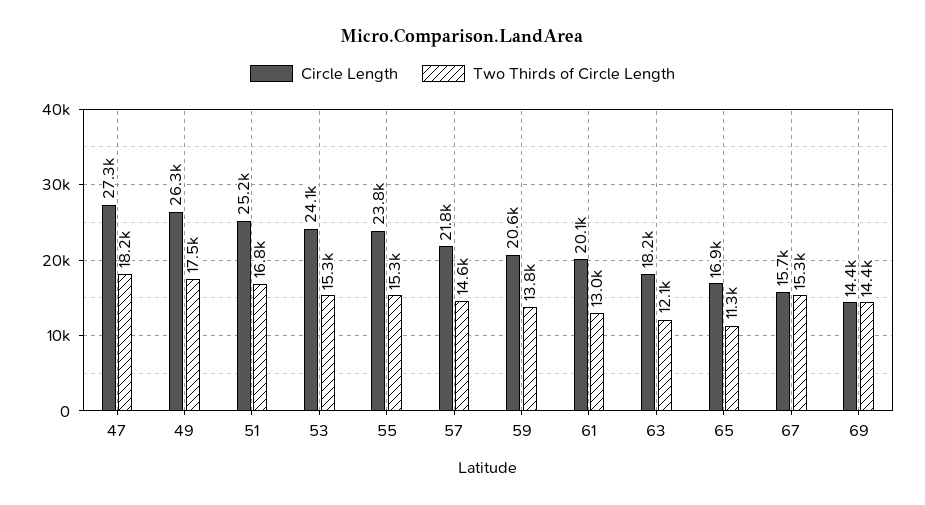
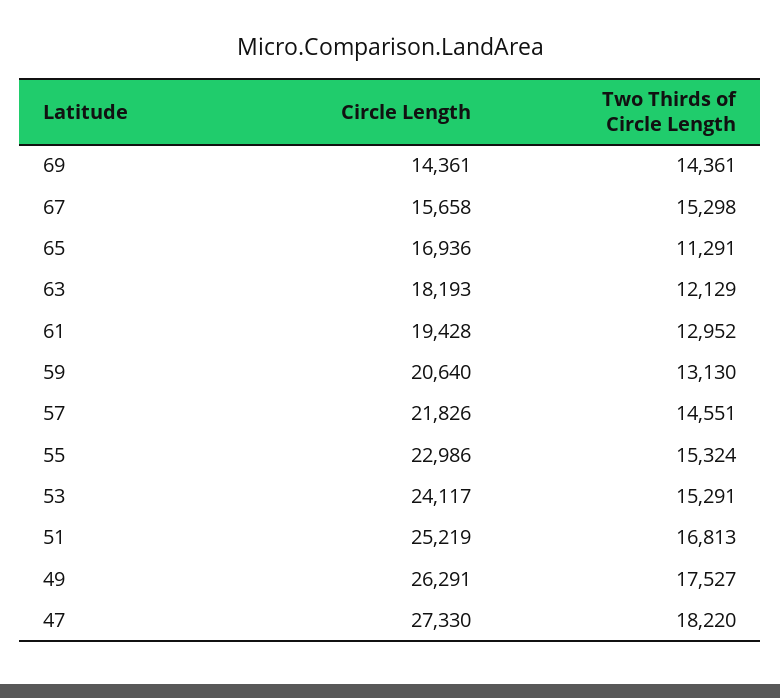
  {
    "Circle Length": {
      "47": 27330,
      "49": 26291,
      "51": 25219,
      "53": 24117,
-     "55": 23800,
+     "55": 22986,
      "57": 21826,
      "59": 20640,
-     "61": 20100,
+     "61": 19428,
      "63": 18193,
      "65": 16936,
      "67": 15658,
      "69": 14361
    },
    "Two Thirds of Circle Length": {
      "47": 18220,
      "49": 17527,
      "51": 16813,
      "53": 15291,
      "55": 15324,
      "57": 14551,
-     "59": 13800,
+     "59": 13130,
      "61": 12952,
      "63": 12129,
      "65": 11291,
      "67": 15298,
      "69": 14361
    }
  }

